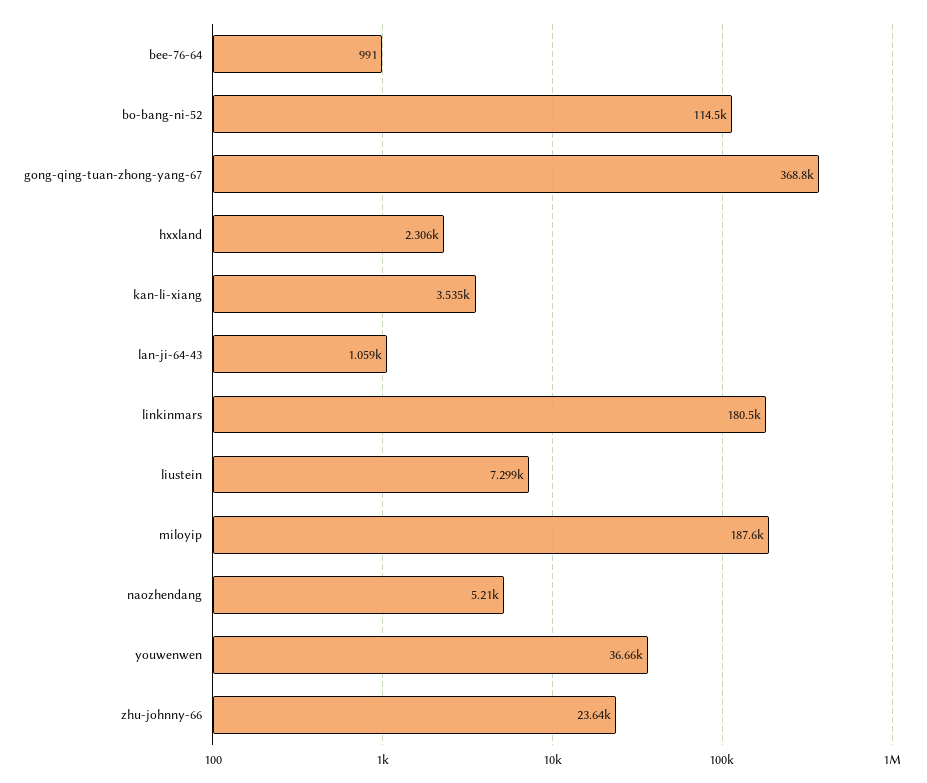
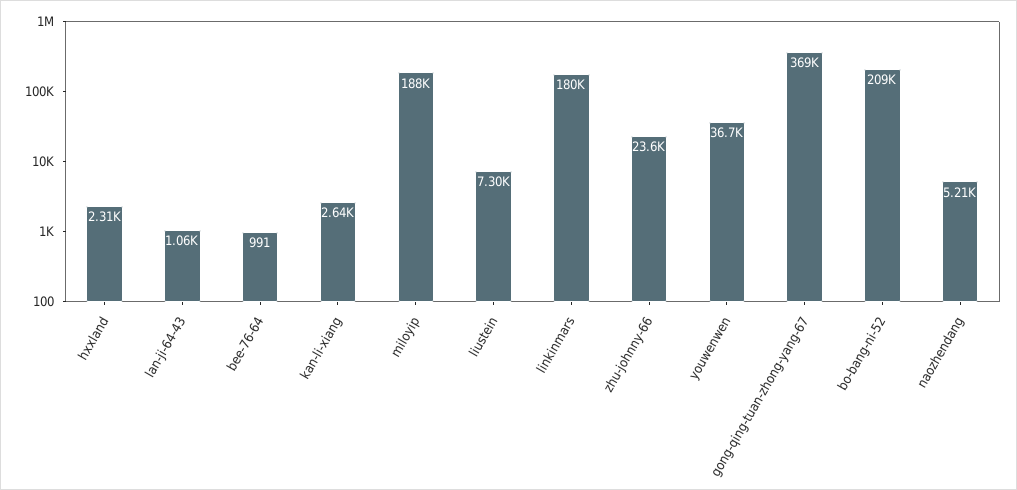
  {
    "bee-76-64": 991,
-   "bo-bang-ni-52": 114500,
+   "bo-bang-ni-52": 209000,
    "gong-qing-tuan-zhong-yang-67": 368800,
    "hxxland": 2306,
-   "kan-li-xiang": 3535,
+   "kan-li-xiang": 2640,
    "lan-ji-64-43": 1059,
    "linkinmars": 180500,
    "liustein": 7299,
    "miloyip": 187600,
    "naozhendang": 5210,
    "youwenwen": 36660,
    "zhu-johnny-66": 23640
  }

